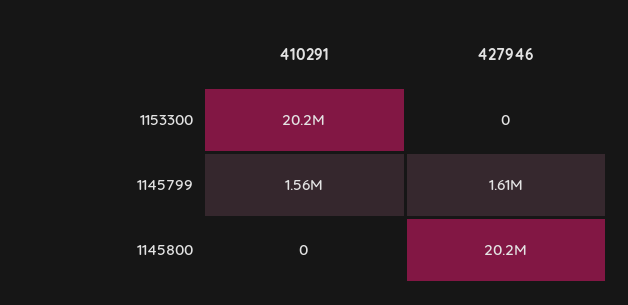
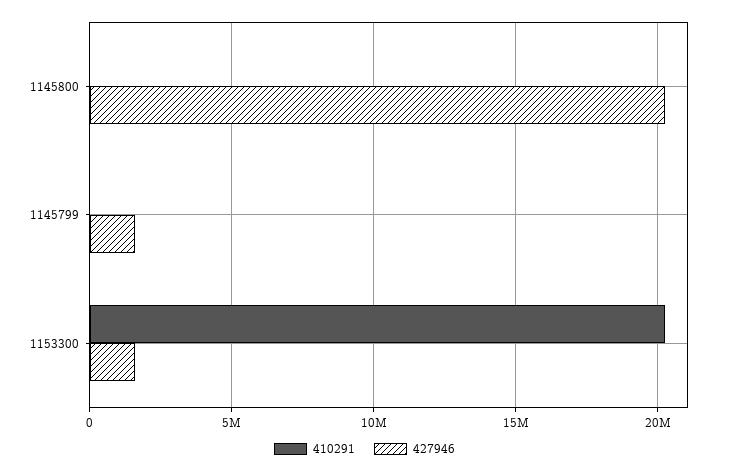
  {
    "410291": {
      "1153300": 20200000,
-     "1145799": 1560000,
+     "1145799": 0,
      "1145800": 0
    },
    "427946": {
-     "1153300": 0,
+     "1153300": 1500000,
      "1145799": 1610000,
      "1145800": 20200000
    }
  }

